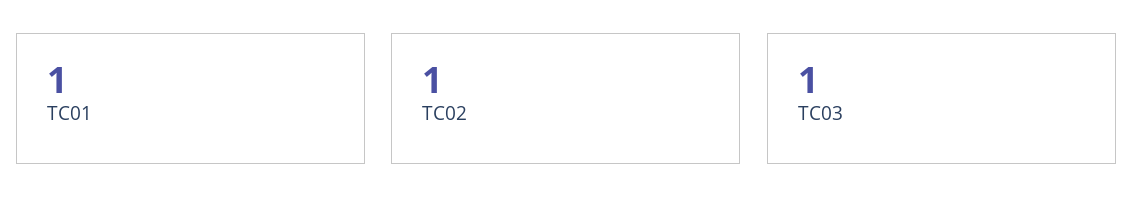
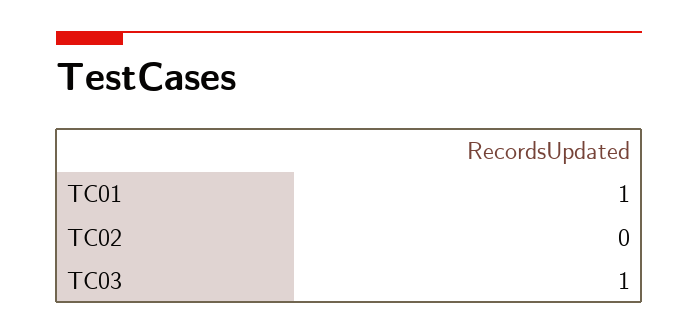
  {
    "TC01": 1,
-   "TC02": 1,
+   "TC02": 0,
    "TC03": 1
  }

